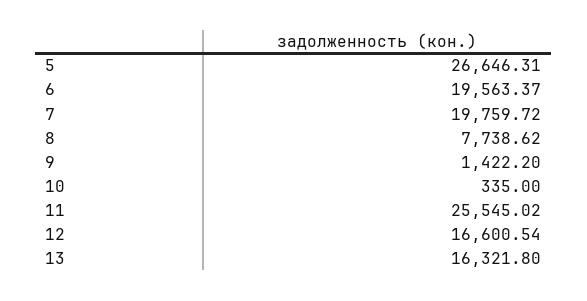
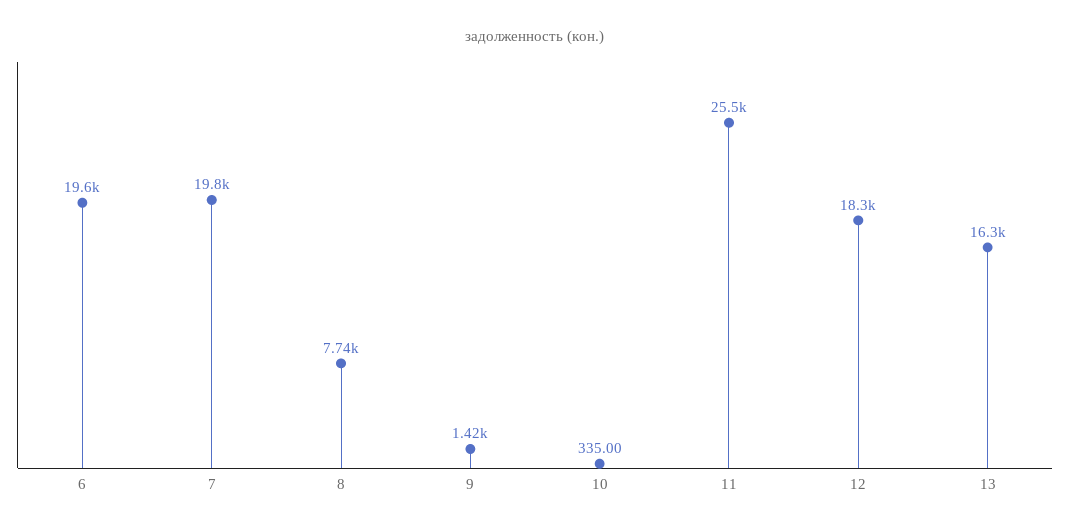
  {
-   "5": 26646.31,
    "6": 19563.37,
    "7": 19759.72,
    "8": 7738.62,
    "9": 1422.2,
    "10": 335,
    "11": 25545.02,
-   "12": 16600.54,
+   "12": 18300,
    "13": 16321.8
  }

